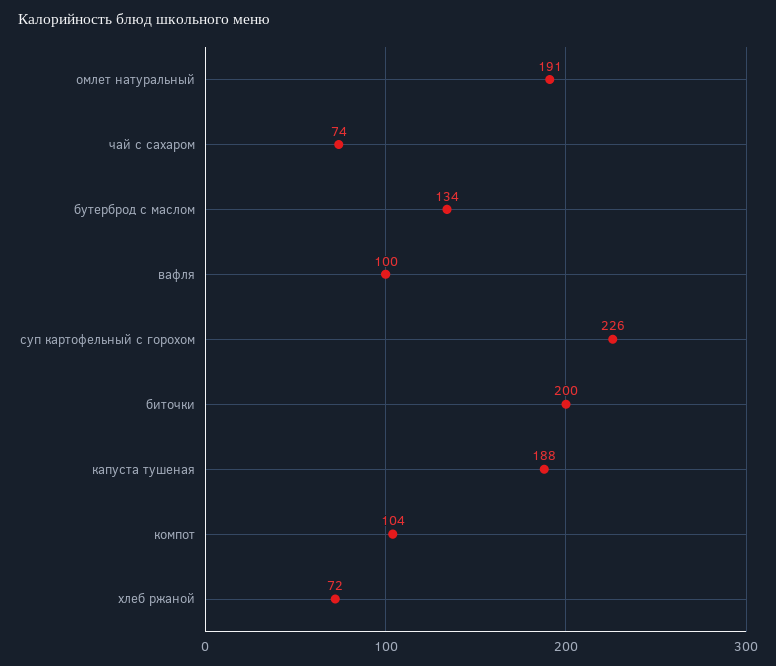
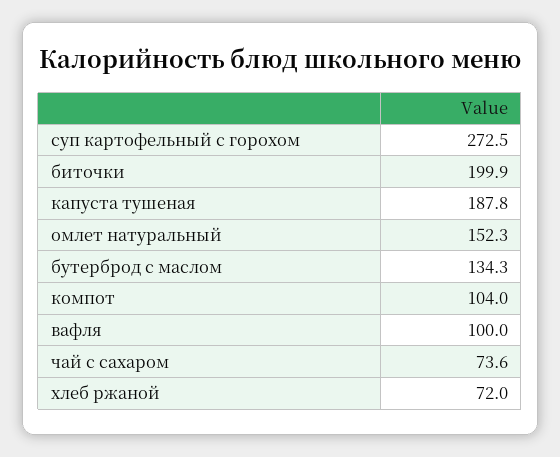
  {
-   "омлет натуральный": 191,
+   "омлет натуральный": 152.3,
    "чай с сахаром": 73.6,
    "бутерброд с маслом": 134.3,
    "вафля": 100,
-   "суп картофельный с горохом": 226,
+   "суп картофельный с горохом": 272.5,
    "биточки": 199.9,
    "капуста тушеная": 187.8,
    "компот": 104,
    "хлеб ржаной": 72
  }

